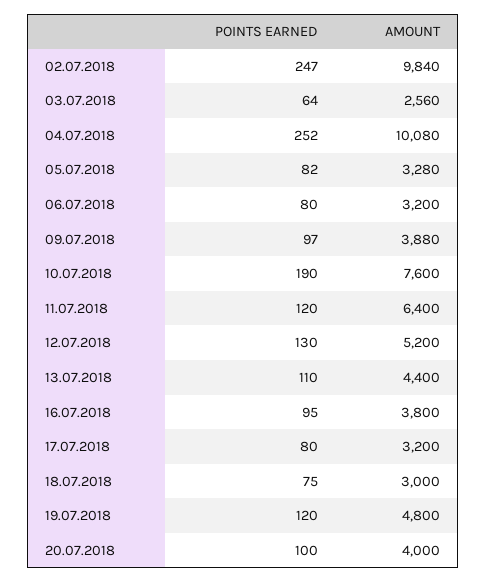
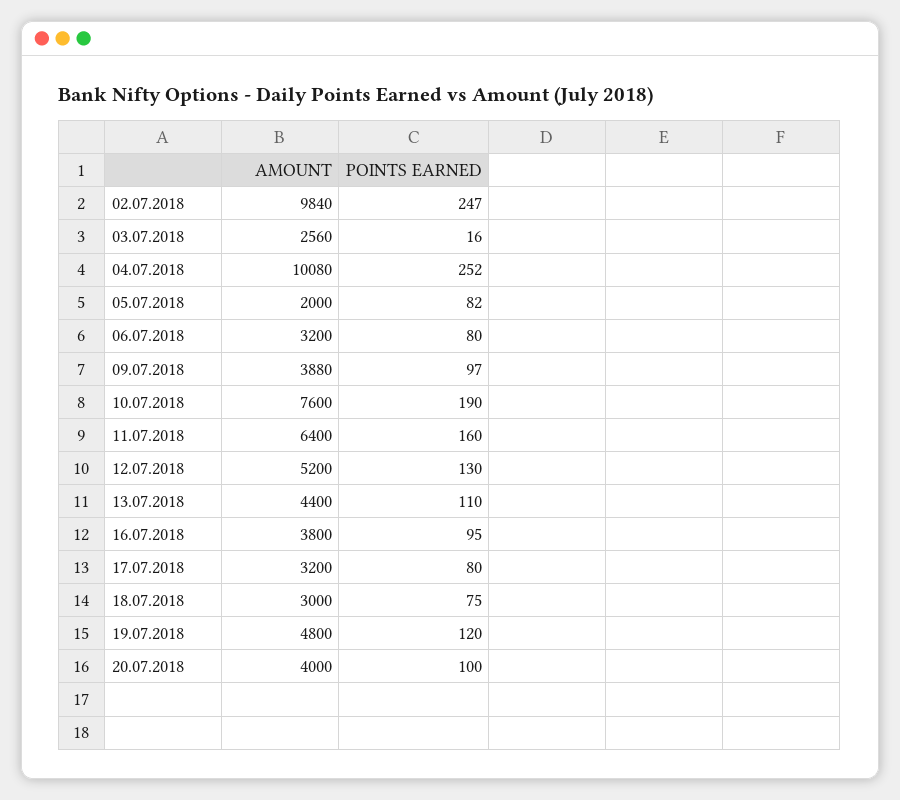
  {
    "POINTS EARNED": {
      "02.07.2018": 247,
-     "03.07.2018": 64,
+     "03.07.2018": 16,
      "04.07.2018": 252,
      "05.07.2018": 82,
      "06.07.2018": 80,
      "09.07.2018": 97,
      "10.07.2018": 190,
-     "11.07.2018": 120,
+     "11.07.2018": 160,
      "12.07.2018": 130,
      "13.07.2018": 110,
      "16.07.2018": 95,
      "17.07.2018": 80,
      "18.07.2018": 75,
      "19.07.2018": 120,
      "20.07.2018": 100
    },
    "AMOUNT": {
      "02.07.2018": 9840,
      "03.07.2018": 2560,
      "04.07.2018": 10080,
-     "05.07.2018": 3280,
+     "05.07.2018": 2000,
      "06.07.2018": 3200,
      "09.07.2018": 3880,
      "10.07.2018": 7600,
      "11.07.2018": 6400,
      "12.07.2018": 5200,
      "13.07.2018": 4400,
      "16.07.2018": 3800,
      "17.07.2018": 3200,
      "18.07.2018": 3000,
      "19.07.2018": 4800,
      "20.07.2018": 4000
    }
  }

